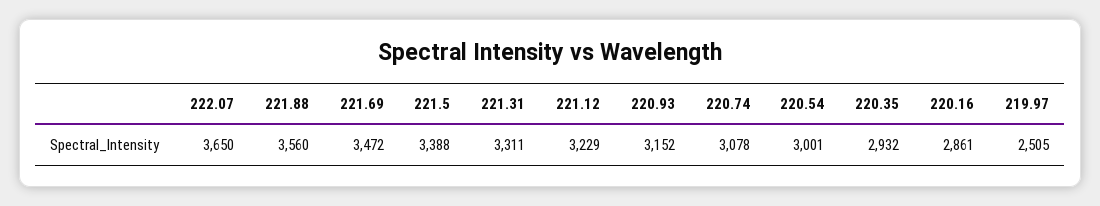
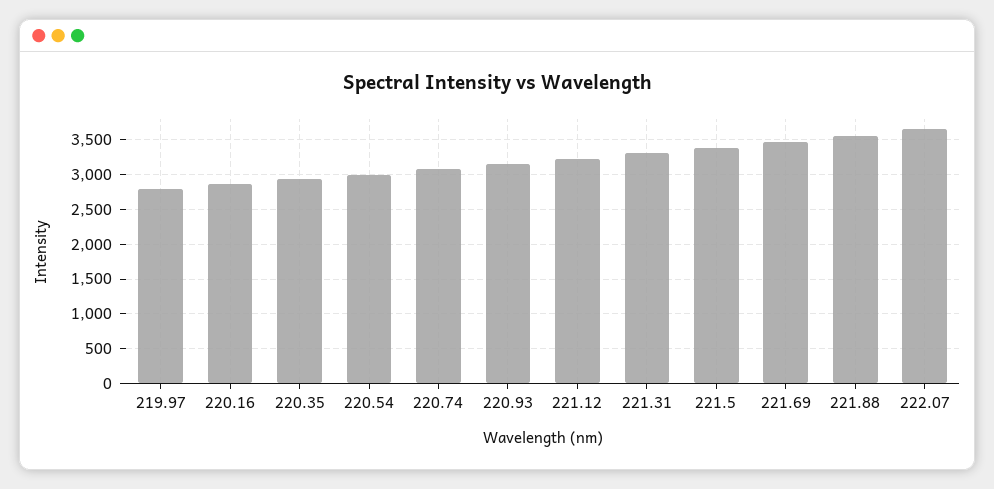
  {
    "222.07": 3650,
    "221.88": 3560,
    "221.69": 3472,
    "221.5": 3388,
    "221.31": 3311,
    "221.12": 3229,
    "220.93": 3152,
    "220.74": 3078,
    "220.54": 3001,
    "220.35": 2932,
    "220.16": 2861,
-   "219.97": 2505
+   "219.97": 2800
  }

